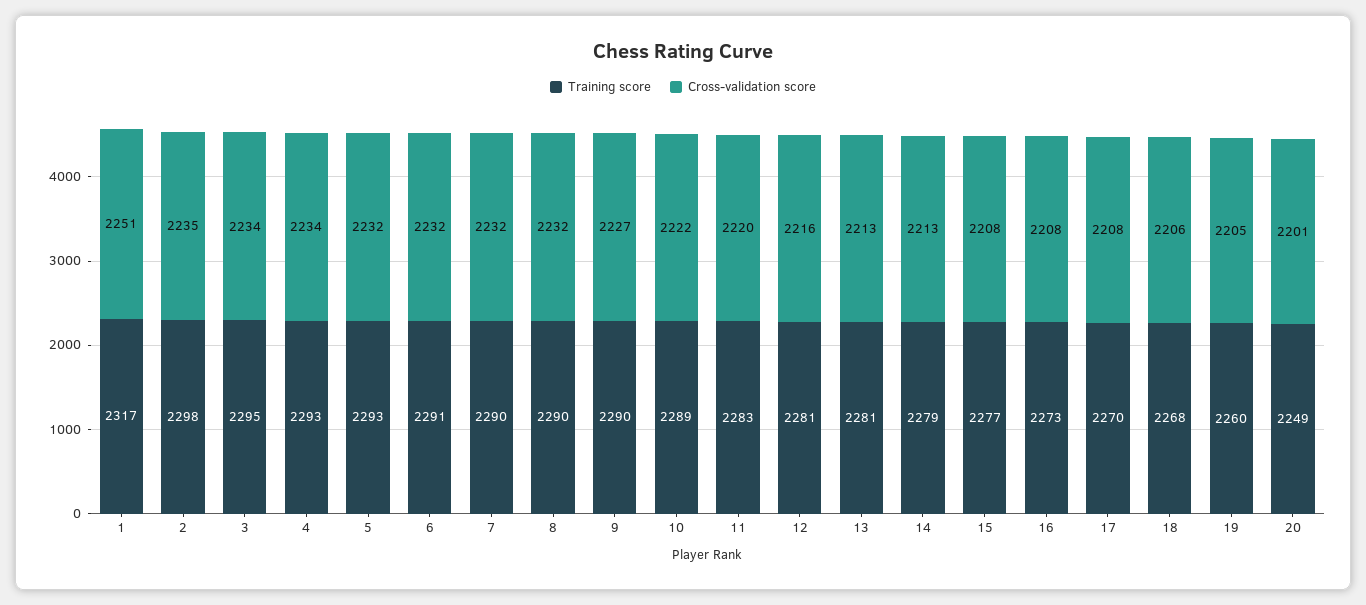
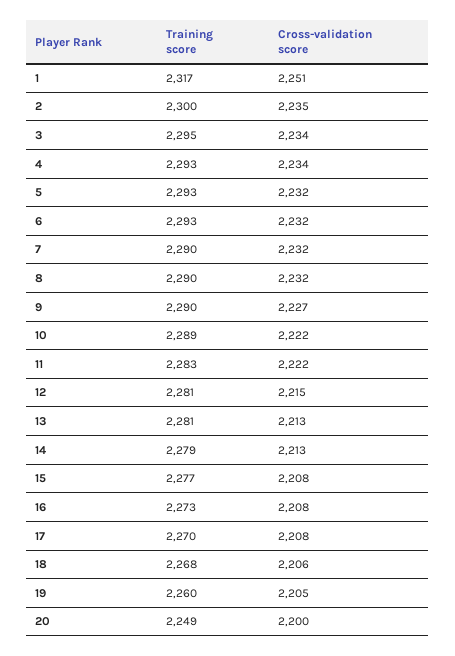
  {
    "Training score": {
      "1": 2317,
-     "2": 2298,
+     "2": 2300,
      "3": 2295,
      "4": 2293,
      "5": 2293,
-     "6": 2291,
+     "6": 2293,
      "7": 2290,
      "8": 2290,
      "9": 2290,
      "10": 2289,
      "11": 2283,
      "12": 2281,
      "13": 2281,
      "14": 2279,
      "15": 2277,
      "16": 2273,
      "17": 2270,
      "18": 2268,
      "19": 2260,
      "20": 2249
    },
    "Cross-validation score": {
      "1": 2251,
      "2": 2235,
      "3": 2234,
      "4": 2234,
      "5": 2232,
      "6": 2232,
      "7": 2232,
      "8": 2232,
      "9": 2227,
      "10": 2222,
-     "11": 2220,
+     "11": 2222,
-     "12": 2216,
+     "12": 2215,
      "13": 2213,
      "14": 2213,
      "15": 2208,
      "16": 2208,
      "17": 2208,
      "18": 2206,
      "19": 2205,
-     "20": 2201
+     "20": 2200
    }
  }

